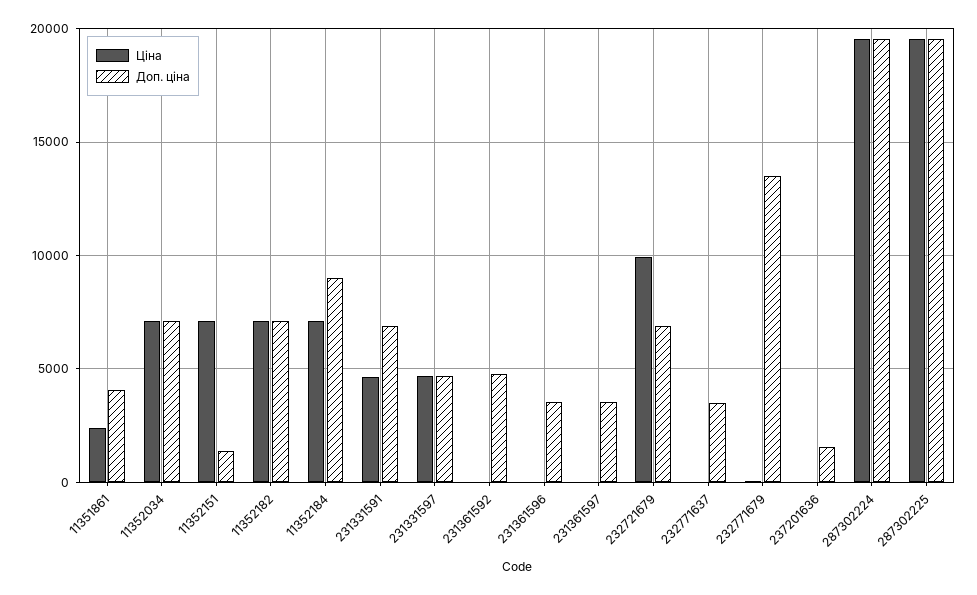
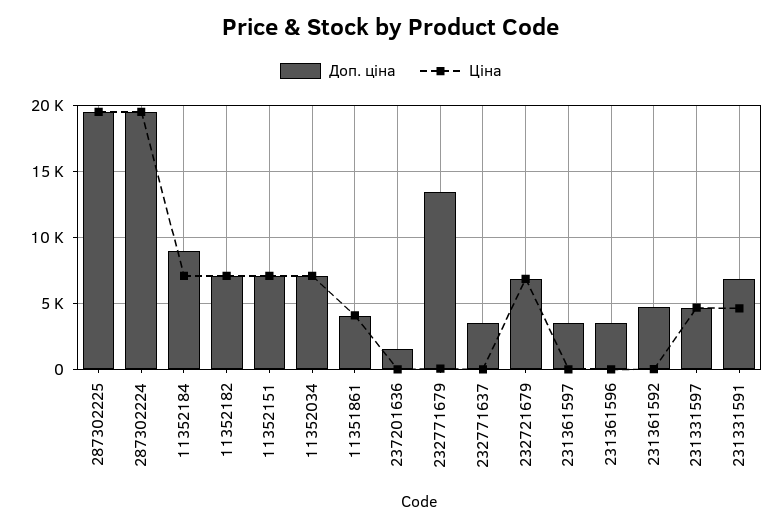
  {
    "Ціна": {
-     "11351861": 2500,
+     "11351861": 4000,
      "11352034": 7000,
      "11352151": 7000,
      "11352182": 7000,
      "11352184": 7000,
      "231331591": 4500,
      "231331597": 4500,
      "231361592": 0,
      "231361596": 0,
      "231361597": 0,
-     "232721679": 10000,
+     "232721679": 7000,
      "232771637": 0,
      "232771679": 0,
      "237201636": 0,
      "287302224": 19500,
      "287302225": 19500
    },
    "Доп. ціна": {
      "11351861": 4000,
      "11352034": 7000,
-     "11352151": 1500,
+     "11352151": 7000,
      "11352182": 7000,
      "11352184": 9000,
      "231331591": 7000,
      "231331597": 4500,
      "231361592": 5000,
      "231361596": 3500,
      "231361597": 3500,
      "232721679": 7000,
      "232771637": 3500,
      "232771679": 13500,
      "237201636": 1500,
      "287302224": 19500,
      "287302225": 19500
    }
  }

